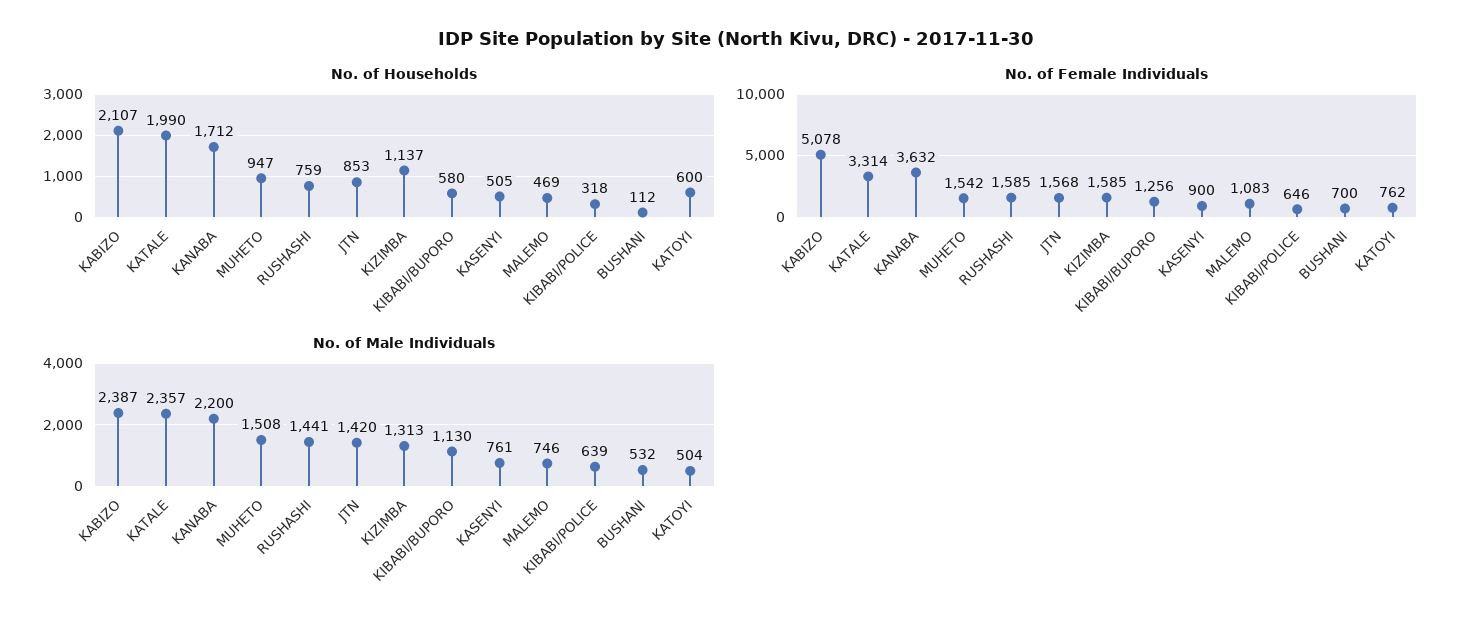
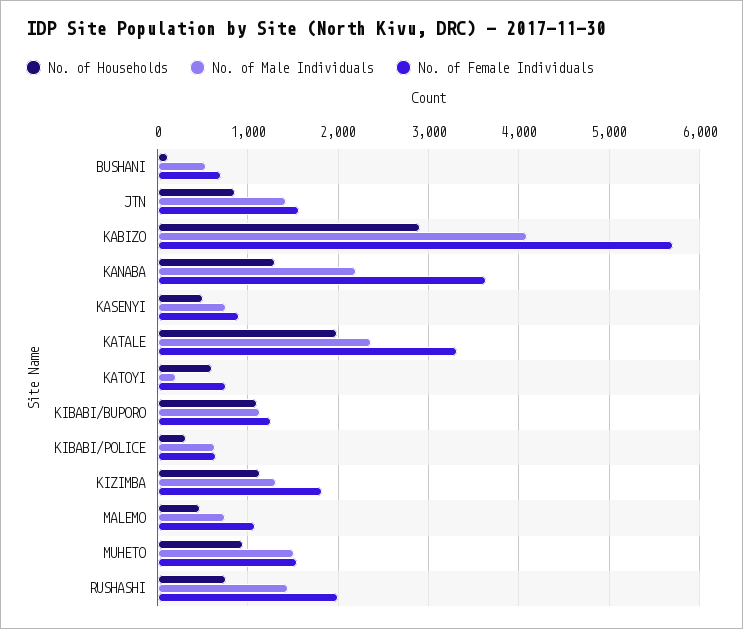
  {
    "No. of Households": {
-     "KABIZO": 2107,
+     "KABIZO": 2900,
      "KATALE": 1990,
-     "KANABA": 1712,
+     "KANABA": 1300,
      "MUHETO": 947,
      "RUSHASHI": 759,
      "JTN": 853,
      "KIZIMBA": 1137,
-     "KIBABI/BUPORO": 580,
+     "KIBABI/BUPORO": 1100,
      "KASENYI": 505,
      "MALEMO": 469,
      "KIBABI/POLICE": 318,
      "BUSHANI": 112,
      "KATOYI": 600
    },
    "No. of Female Individuals": {
-     "KABIZO": 5078,
+     "KABIZO": 5700,
      "KATALE": 3314,
      "KANABA": 3632,
      "MUHETO": 1542,
-     "RUSHASHI": 1585,
+     "RUSHASHI": 2000,
      "JTN": 1568,
-     "KIZIMBA": 1585,
+     "KIZIMBA": 1800,
      "KIBABI/BUPORO": 1256,
      "KASENYI": 900,
      "MALEMO": 1083,
      "KIBABI/POLICE": 646,
      "BUSHANI": 700,
      "KATOYI": 762
    },
    "No. of Male Individuals": {
-     "KABIZO": 2387,
+     "KABIZO": 4100,
      "KATALE": 2357,
      "KANABA": 2200,
      "MUHETO": 1508,
      "RUSHASHI": 1441,
      "JTN": 1420,
      "KIZIMBA": 1313,
      "KIBABI/BUPORO": 1130,
      "KASENYI": 761,
      "MALEMO": 746,
      "KIBABI/POLICE": 639,
      "BUSHANI": 532,
-     "KATOYI": 504
+     "KATOYI": 200
    }
  }

